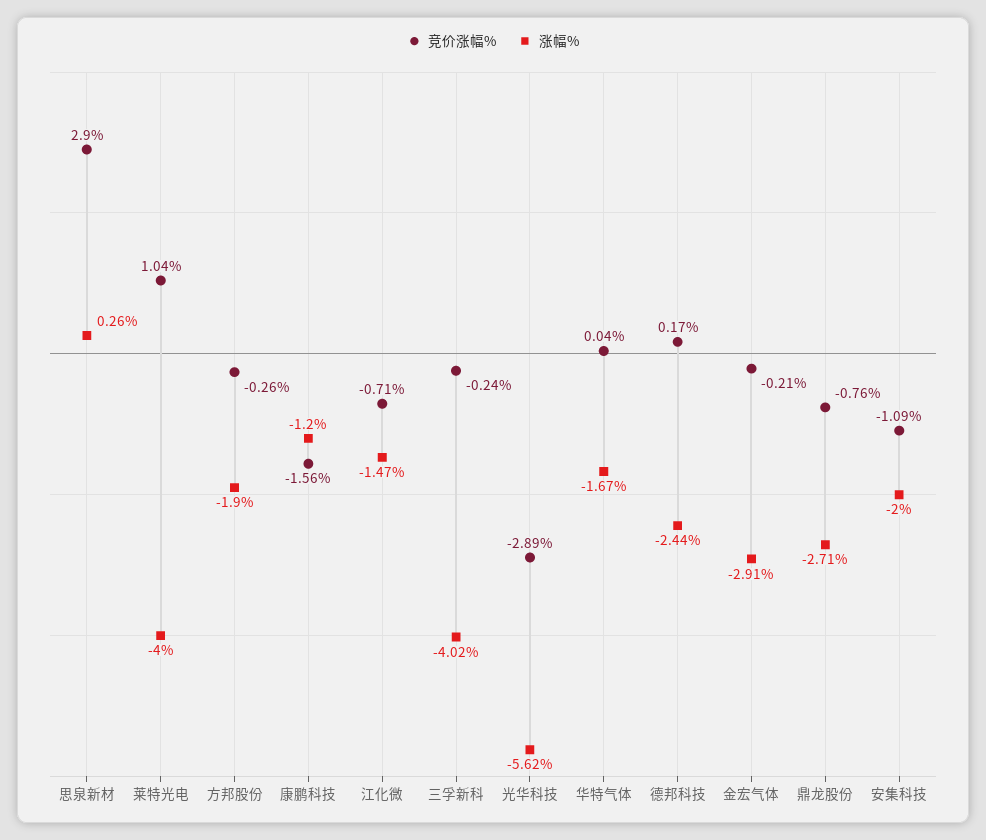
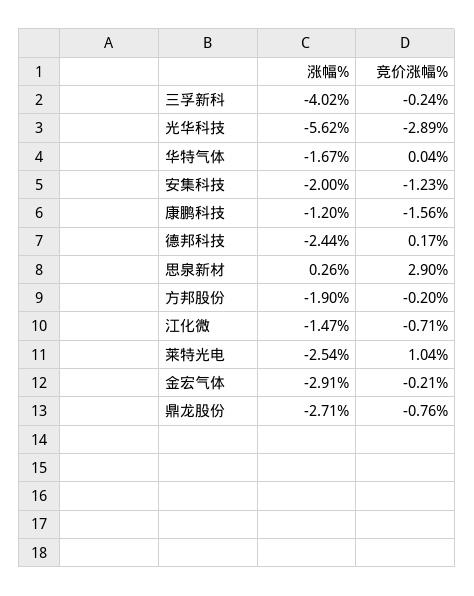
  {
    "竞价涨幅%": {
      "思泉新材": 2.9,
      "莱特光电": 1.04,
-     "方邦股份": -0.26,
+     "方邦股份": -0.2,
      "康鹏科技": -1.56,
      "江化微": -0.71,
      "三孚新科": -0.24,
      "光华科技": -2.89,
      "华特气体": 0.04,
      "德邦科技": 0.17,
      "金宏气体": -0.21,
      "鼎龙股份": -0.76,
-     "安集科技": -1.09
+     "安集科技": -1.23
    },
    "涨幅%": {
      "思泉新材": 0.26,
-     "莱特光电": -4,
+     "莱特光电": -2.54,
      "方邦股份": -1.9,
      "康鹏科技": -1.2,
      "江化微": -1.47,
      "三孚新科": -4.02,
      "光华科技": -5.62,
      "华特气体": -1.67,
      "德邦科技": -2.44,
      "金宏气体": -2.91,
      "鼎龙股份": -2.71,
      "安集科技": -2
    }
  }

